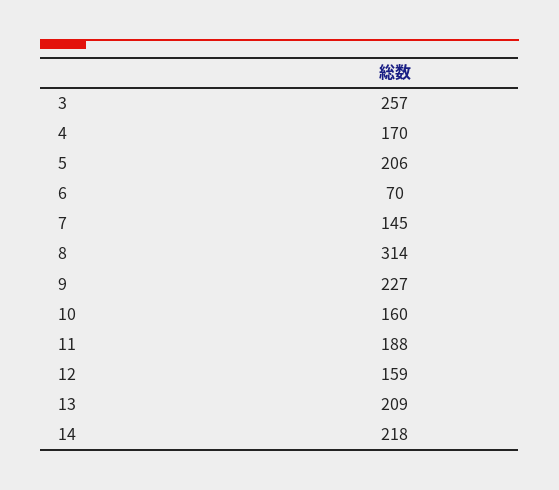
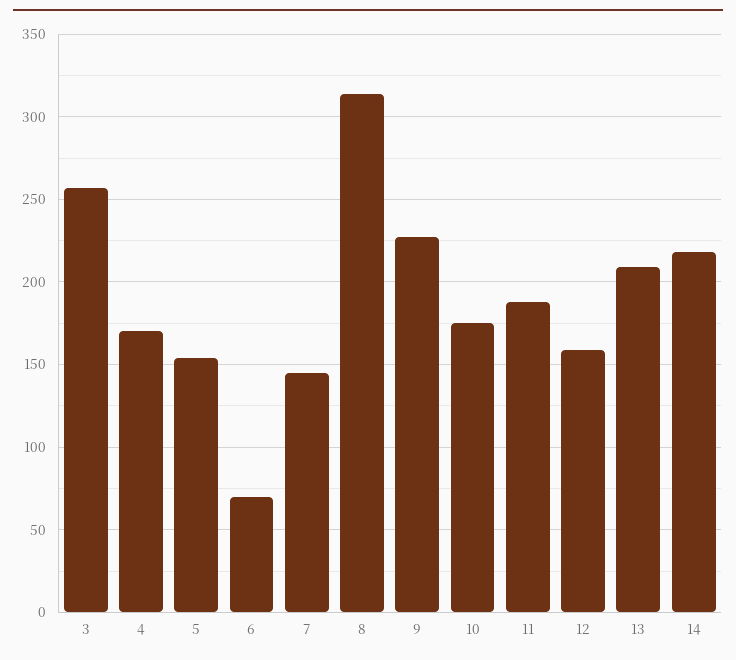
  {
    "3": 257,
    "4": 170,
-   "5": 206,
+   "5": 155,
    "6": 70,
    "7": 145,
    "8": 314,
    "9": 227,
-   "10": 160,
+   "10": 175,
    "11": 188,
    "12": 159,
    "13": 209,
    "14": 218
  }

